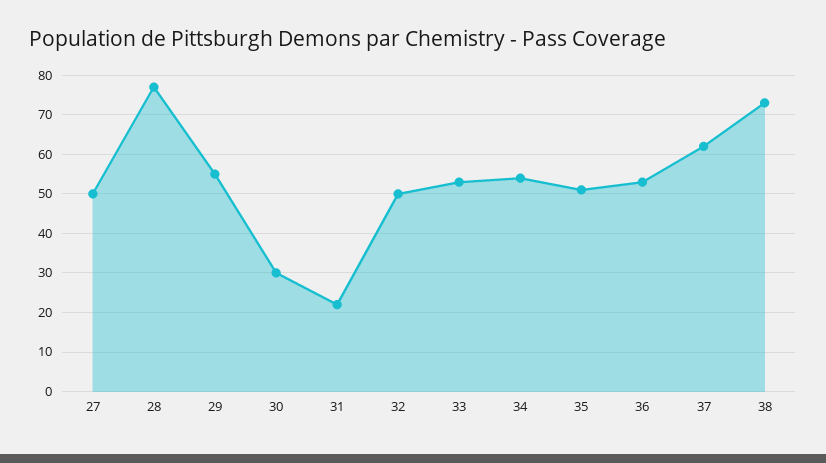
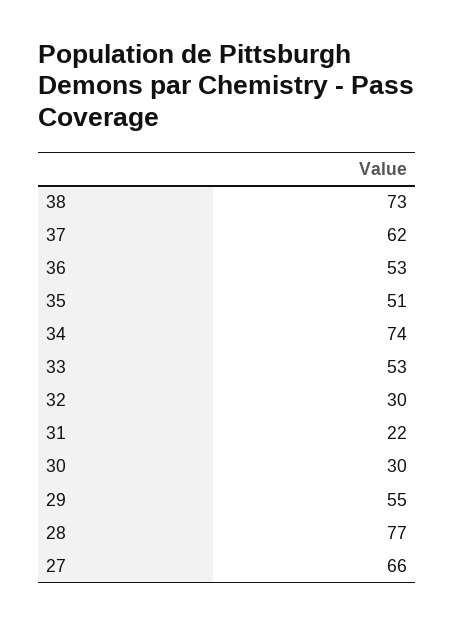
  {
-   "27": 50,
+   "27": 66,
    "28": 77,
    "29": 55,
    "30": 30,
    "31": 22,
-   "32": 50,
+   "32": 30,
    "33": 53,
-   "34": 55,
+   "34": 74,
    "35": 51,
    "36": 53,
    "37": 62,
    "38": 73
  }

